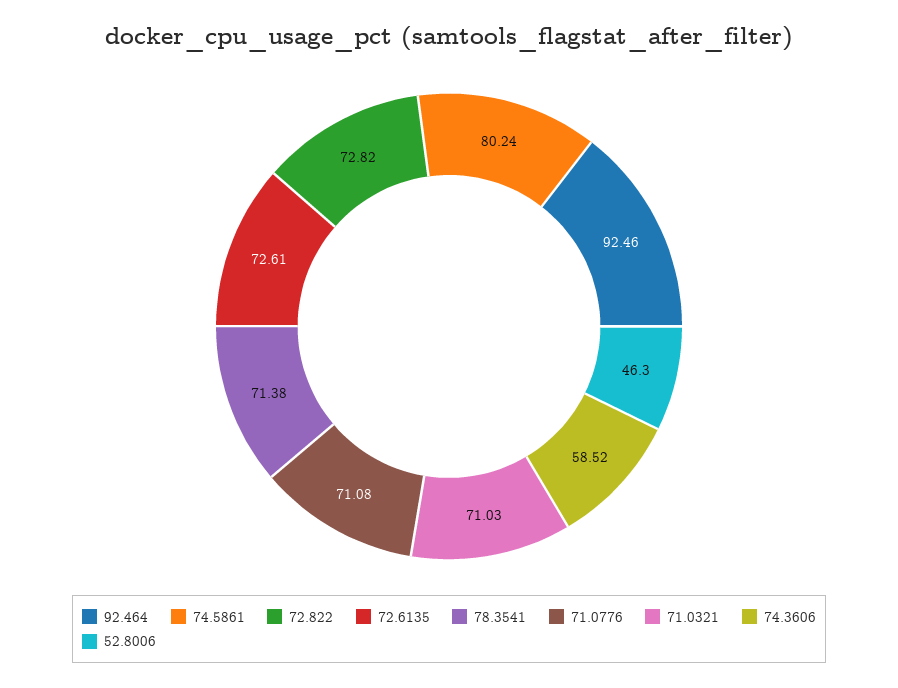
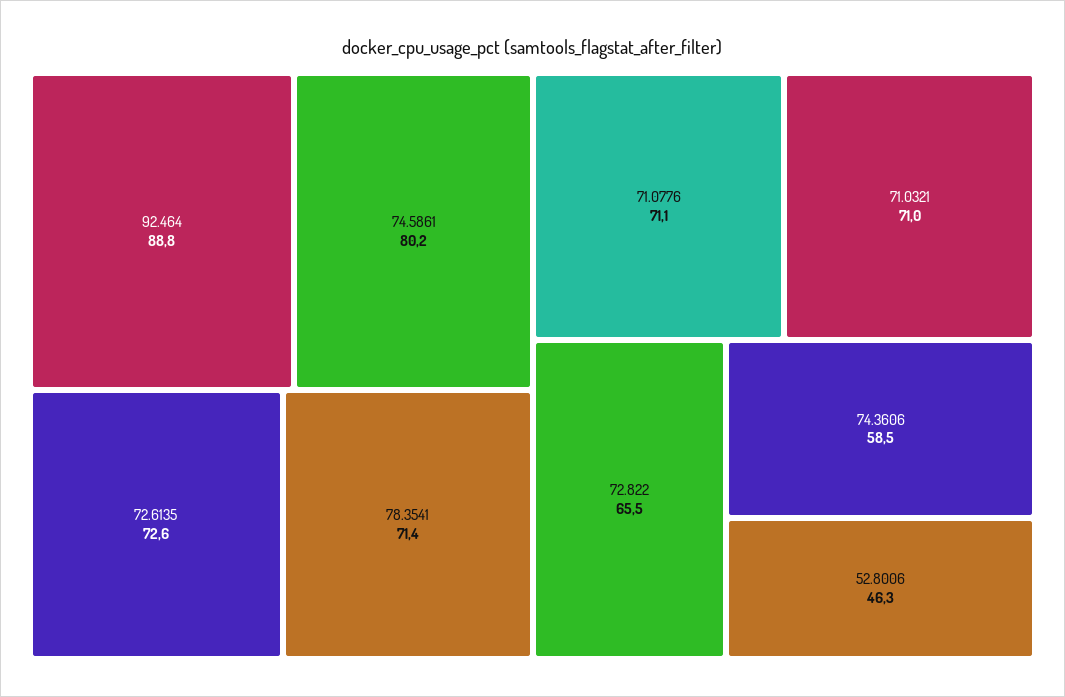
  {
-   "92.464": 92.46,
+   "92.464": 88.8,
    "74.5861": 80.24,
-   "72.822": 72.82,
+   "72.822": 65.5,
    "72.6135": 72.61,
    "78.3541": 71.38,
    "71.0776": 71.08,
    "71.0321": 71.03,
    "74.3606": 58.52,
    "52.8006": 46.3
  }

